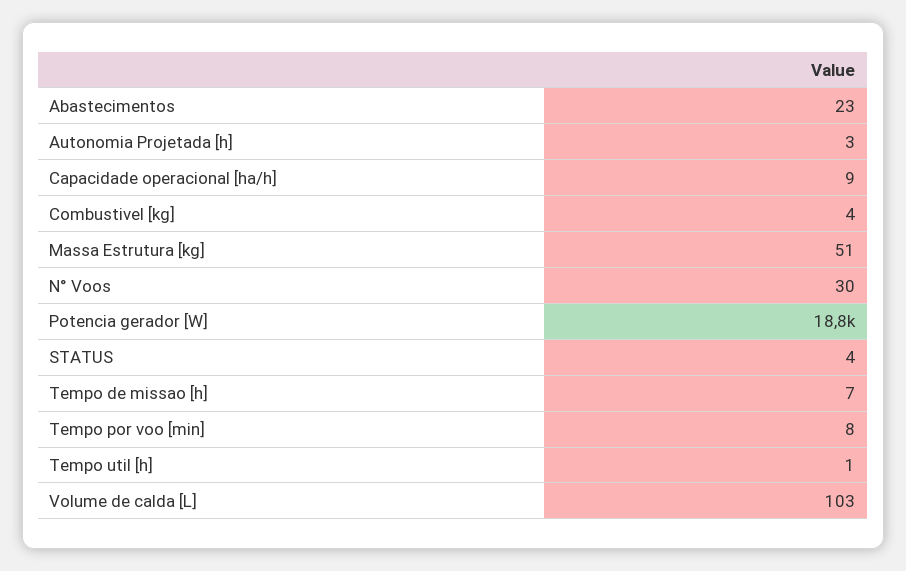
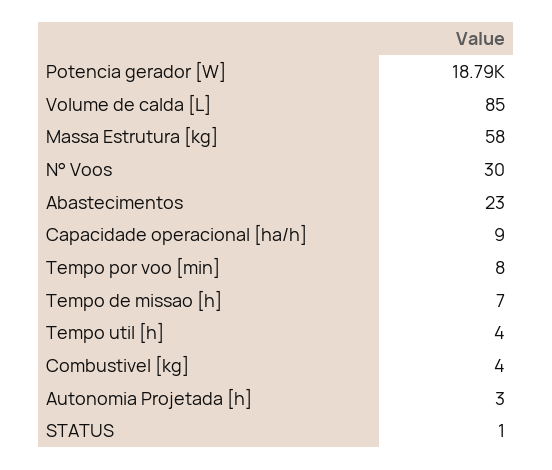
  {
    "Abastecimentos": 23,
    "Autonomia Projetada [h]": 3,
    "Capacidade operacional [ha/h]": 9,
    "Combustivel [kg]": 4,
-   "Massa Estrutura [kg]": 51,
+   "Massa Estrutura [kg]": 58,
    "N° Voos": 30,
    "Potencia gerador [W]": 18790,
-   "STATUS": 4,
+   "STATUS": 1,
    "Tempo de missao [h]": 7,
    "Tempo por voo [min]": 8,
-   "Tempo util [h]": 1,
+   "Tempo util [h]": 4,
-   "Volume de calda [L]": 103
+   "Volume de calda [L]": 85
  }

